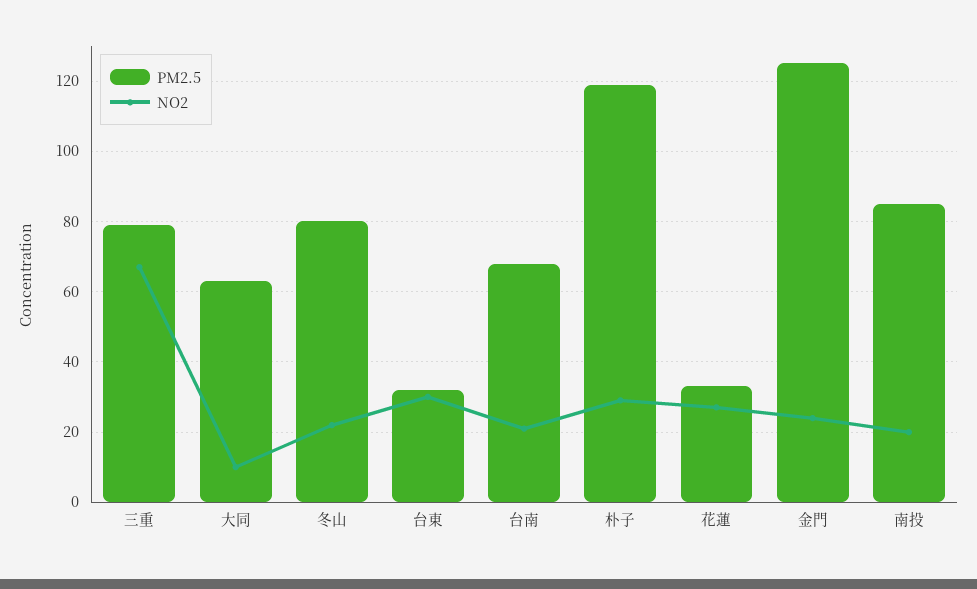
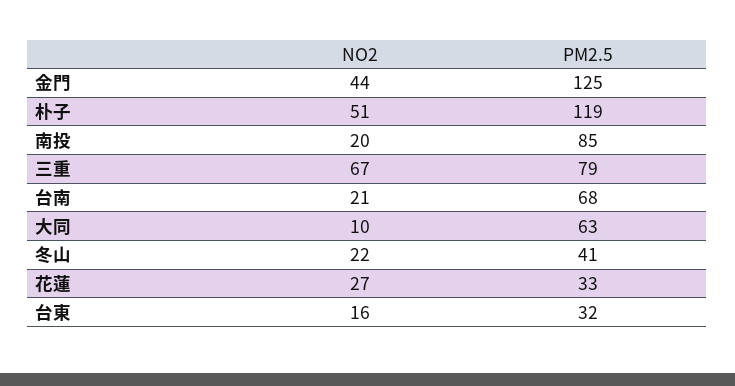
  {
    "PM2.5": {
      "三重": 79,
      "大同": 63,
-     "冬山": 80,
+     "冬山": 41,
      "台東": 32,
      "台南": 68,
      "朴子": 119,
      "花蓮": 33,
      "金門": 125,
      "南投": 85
    },
    "NO2": {
      "三重": 67,
      "大同": 10,
      "冬山": 22,
-     "台東": 30,
+     "台東": 16,
      "台南": 21,
-     "朴子": 30,
+     "朴子": 51,
      "花蓮": 27,
-     "金門": 25,
+     "金門": 44,
      "南投": 20
    }
  }

